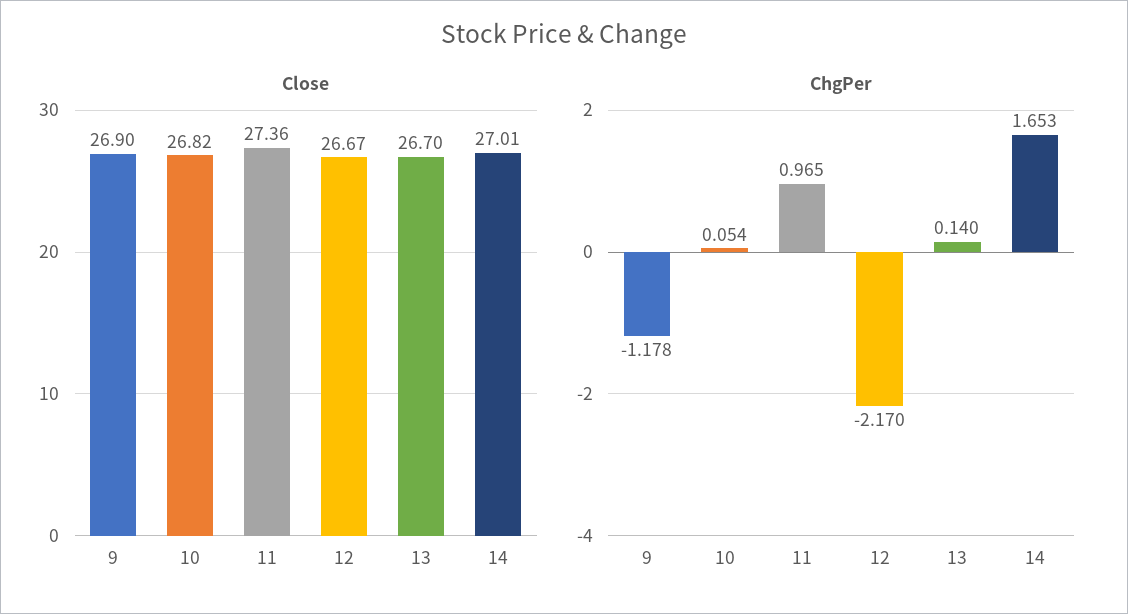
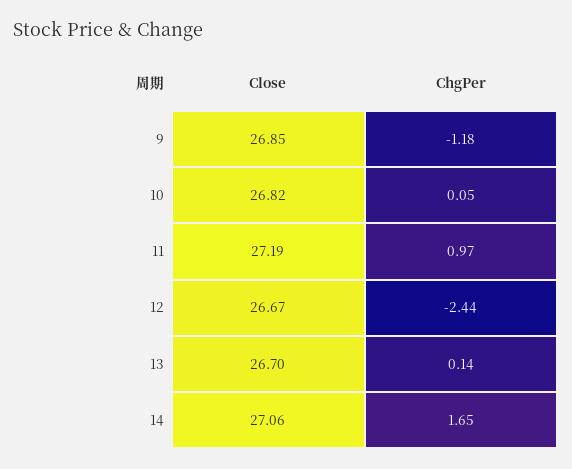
  {
    "Close": {
-     "9": 26.9,
+     "9": 26.85,
      "10": 26.82,
-     "11": 27.36,
+     "11": 27.19,
      "12": 26.67,
      "13": 26.7,
-     "14": 27.01
+     "14": 27.06
    },
    "ChgPer": {
      "9": -1.178,
      "10": 0.054,
      "11": 0.965,
-     "12": -2.17,
+     "12": -2.44,
      "13": 0.14,
      "14": 1.653
    }
  }

